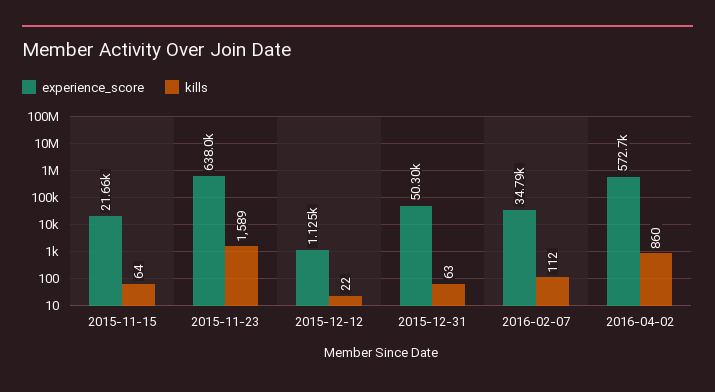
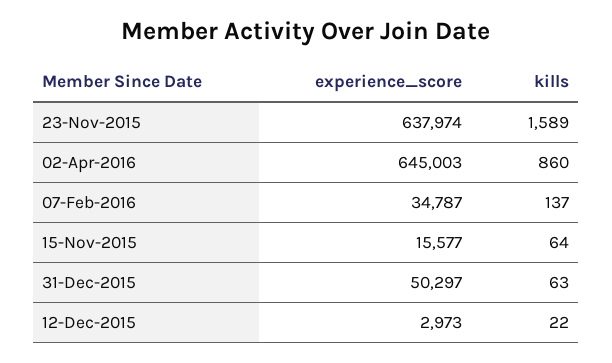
  {
    "experience_score": {
-     "2015-11-15": 21660,
+     "2015-11-15": 15577,
      "2015-11-23": 637974,
-     "2015-12-12": 1125,
+     "2015-12-12": 2973,
      "2015-12-31": 50297,
      "2016-02-07": 34787,
-     "2016-04-02": 572700
+     "2016-04-02": 645003
    },
    "kills": {
      "2015-11-15": 64,
      "2015-11-23": 1589,
      "2015-12-12": 22,
      "2015-12-31": 63,
-     "2016-02-07": 112,
+     "2016-02-07": 137,
      "2016-04-02": 860
    }
  }

